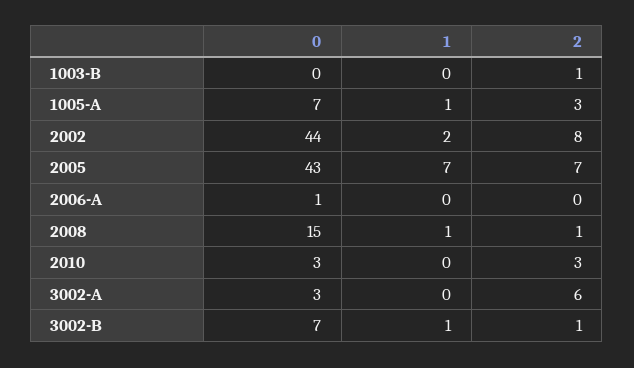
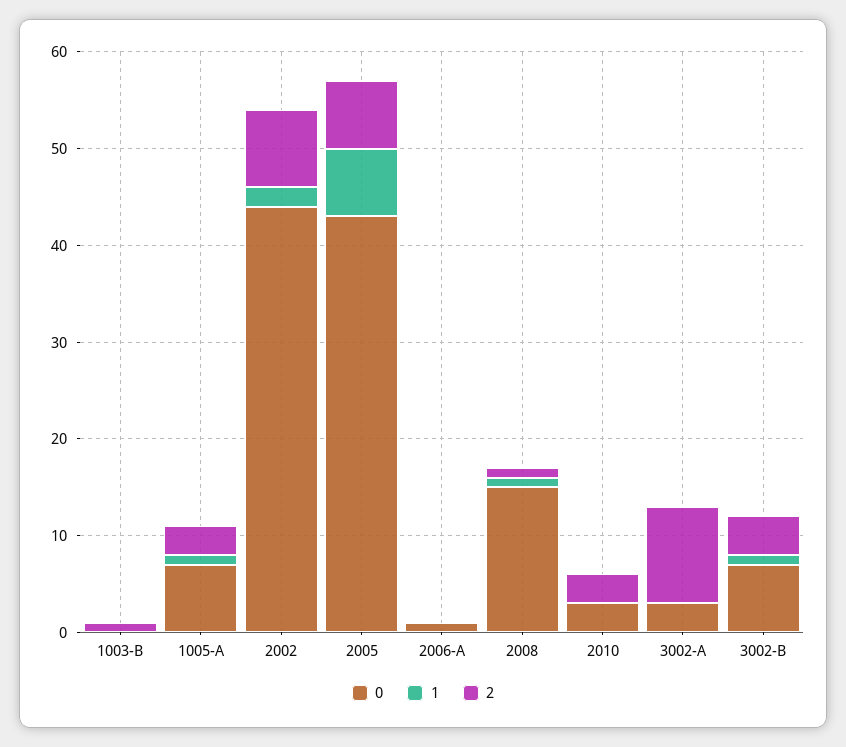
  {
    "0": {
      "1003-B": 0,
      "1005-A": 7,
      "2002": 44,
      "2005": 43,
      "2006-A": 1,
      "2008": 15,
      "2010": 3,
      "3002-A": 3,
      "3002-B": 7
    },
    "1": {
      "1003-B": 0,
      "1005-A": 1,
      "2002": 2,
      "2005": 7,
      "2006-A": 0,
      "2008": 1,
      "2010": 0,
      "3002-A": 0,
      "3002-B": 1
    },
    "2": {
      "1003-B": 1,
      "1005-A": 3,
      "2002": 8,
      "2005": 7,
      "2006-A": 0,
      "2008": 1,
      "2010": 3,
-     "3002-A": 6,
+     "3002-A": 10,
-     "3002-B": 1
+     "3002-B": 4
    }
  }

